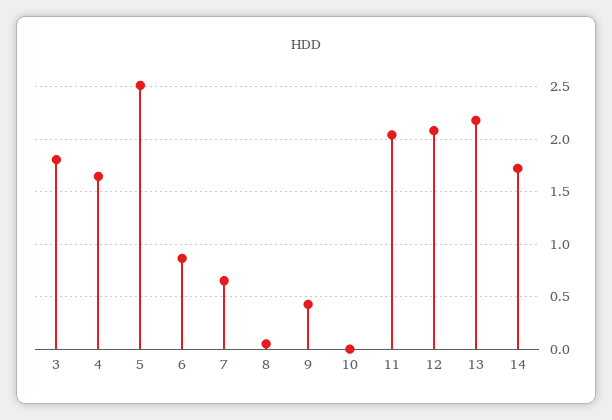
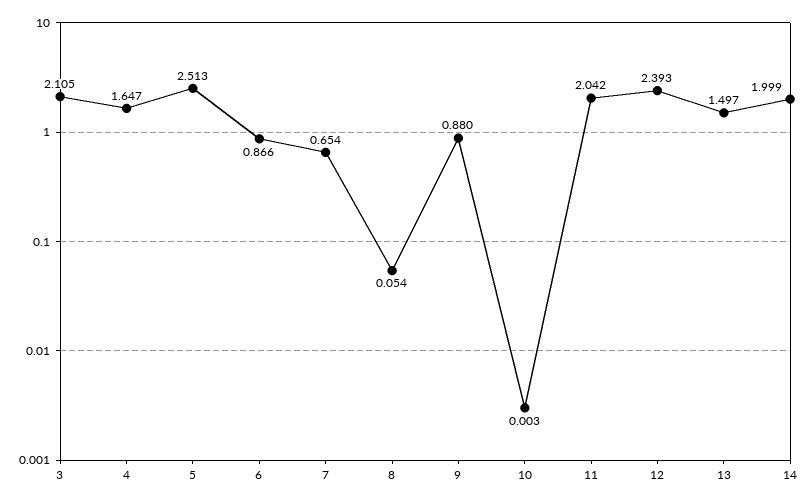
  {
-   "3": 1.8,
+   "3": 2.105,
    "4": 1.647,
    "5": 2.513,
    "6": 0.866,
    "7": 0.654,
    "8": 0.054,
-   "9": 0.4,
+   "9": 0.88,
    "10": 0.003,
    "11": 2.042,
-   "12": 2.1,
+   "12": 2.393,
-   "13": 2.2,
+   "13": 1.497,
-   "14": 1.7
+   "14": 1.999
  }

